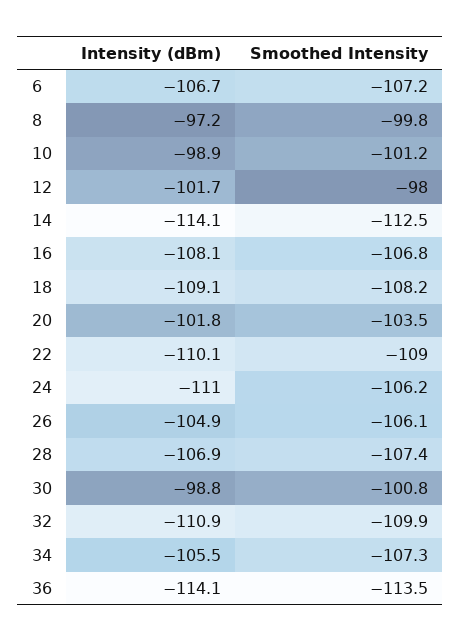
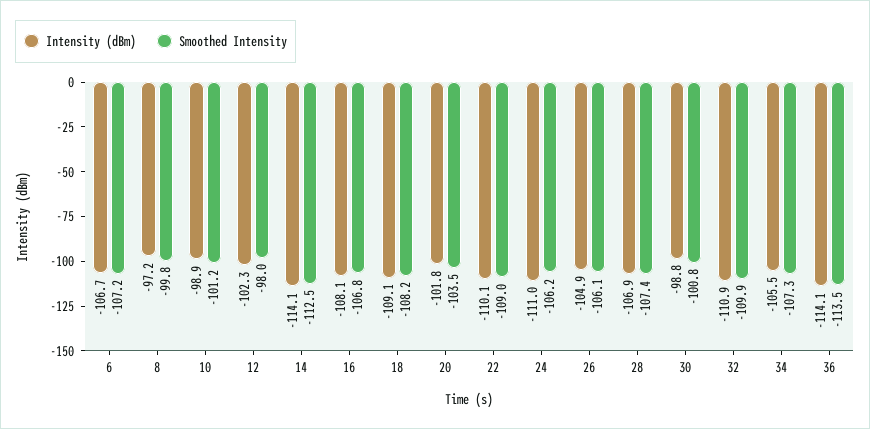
  {
    "Intensity (dBm)": {
      "6": -106.7,
      "8": -97.2,
      "10": -98.9,
-     "12": -101.7,
+     "12": -102.3,
      "14": -114.1,
      "16": -108.1,
      "18": -109.1,
      "20": -101.8,
      "22": -110.1,
      "24": -111,
      "26": -104.9,
      "28": -106.9,
      "30": -98.8,
      "32": -110.9,
      "34": -105.5,
      "36": -114.1
    },
    "Smoothed Intensity": {
      "6": -107.2,
      "8": -99.8,
      "10": -101.2,
      "12": -98,
      "14": -112.5,
      "16": -106.8,
      "18": -108.2,
      "20": -103.5,
      "22": -109,
      "24": -106.2,
      "26": -106.1,
      "28": -107.4,
      "30": -100.8,
      "32": -109.9,
      "34": -107.3,
      "36": -113.5
    }
  }

